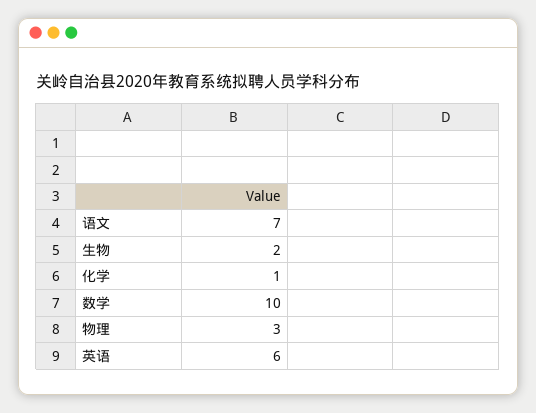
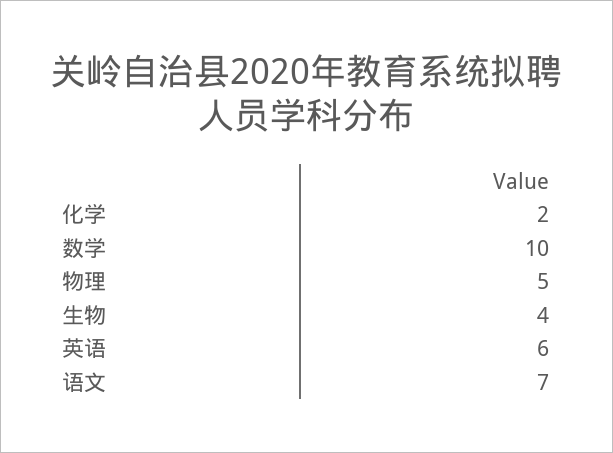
  {
    "语文": 7,
-   "生物": 2,
+   "生物": 4,
-   "化学": 1,
+   "化学": 2,
    "数学": 10,
-   "物理": 3,
+   "物理": 5,
    "英语": 6
  }

